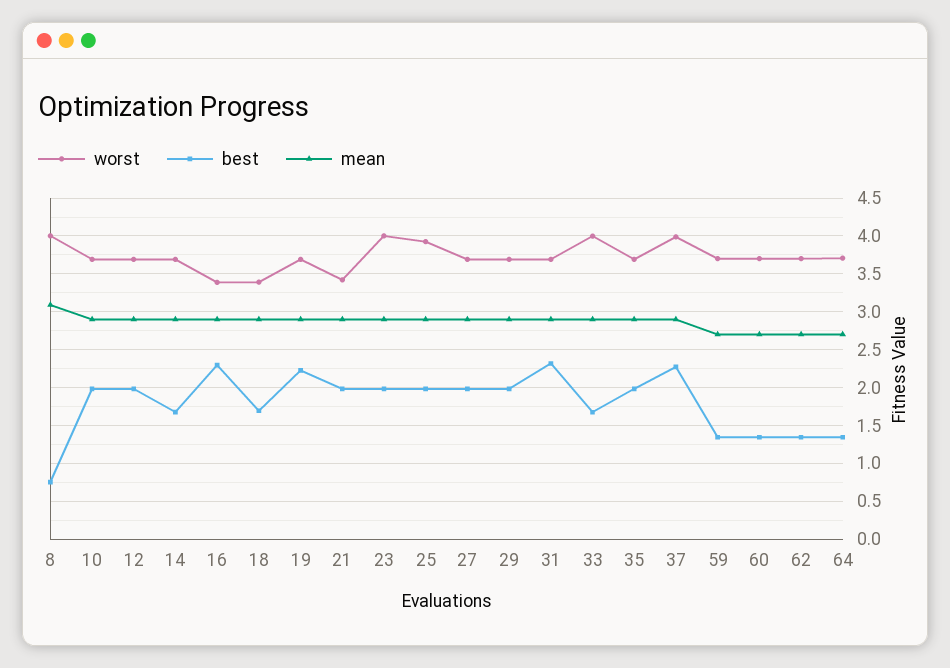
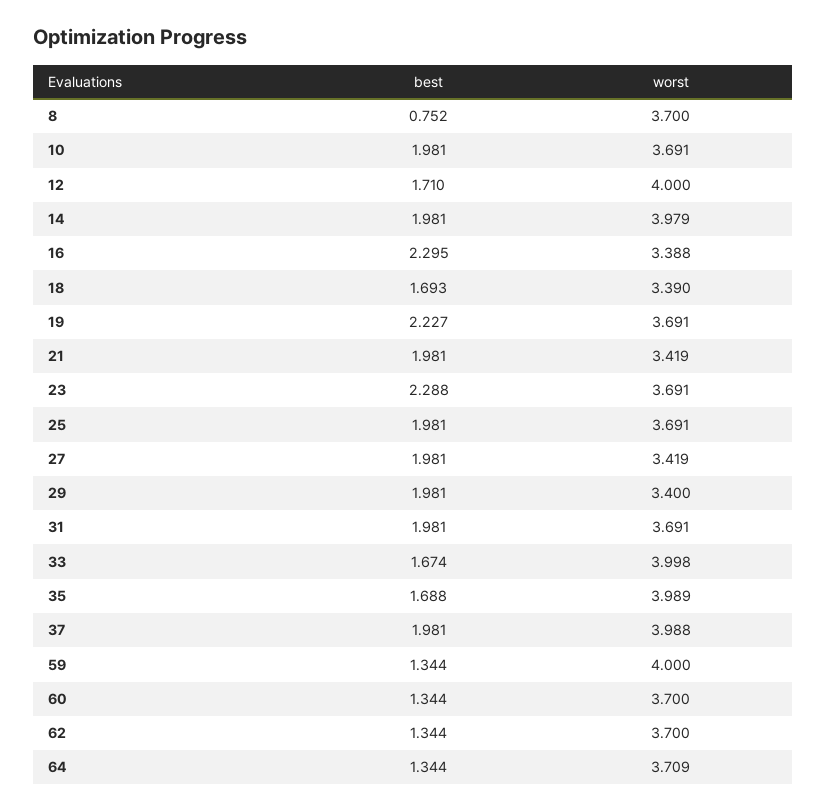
  {
    "worst": {
-     "8": 4,
+     "8": 3.7,
      "10": 3.691,
-     "12": 3.7,
+     "12": 4,
-     "14": 3.7,
+     "14": 3.979,
      "16": 3.388,
      "18": 3.39,
      "19": 3.691,
      "21": 3.419,
-     "23": 4,
+     "23": 3.691,
-     "25": 3.9,
+     "25": 3.691,
-     "27": 3.7,
+     "27": 3.419,
-     "29": 3.7,
+     "29": 3.4,
      "31": 3.691,
      "33": 3.998,
-     "35": 3.7,
+     "35": 3.989,
      "37": 3.988,
-     "59": 3.7,
+     "59": 4,
      "60": 3.7,
      "62": 3.7,
      "64": 3.709
    },
    "best": {
      "8": 0.752,
      "10": 1.981,
-     "12": 2,
+     "12": 1.71,
-     "14": 1.7,
+     "14": 1.981,
      "16": 2.295,
      "18": 1.693,
      "19": 2.227,
      "21": 1.981,
-     "23": 2,
+     "23": 2.288,
      "25": 1.981,
      "27": 1.981,
      "29": 1.981,
-     "31": 2.3,
+     "31": 1.981,
      "33": 1.674,
-     "35": 2,
+     "35": 1.688,
-     "37": 2.3,
+     "37": 1.981,
      "59": 1.344,
      "60": 1.344,
      "62": 1.344,
      "64": 1.344
-   },
+   }
-   "mean": {
-     "8": 3.1,
-     "10": 2.9,
-     "12": 2.9,
-     "14": 2.9,
-     "16": 2.9,
-     "18": 2.9,
-     "19": 2.9,
-     "21": 2.9,
-     "23": 2.9,
-     "25": 2.9,
-     "27": 2.9,
-     "29": 2.9,
-     "31": 2.9,
-     "33": 2.9,
-     "35": 2.9,
-     "37": 2.9,
-     "59": 2.7,
-     "60": 2.7,
-     "62": 2.7,
-     "64": 2.7
-   }
  }

